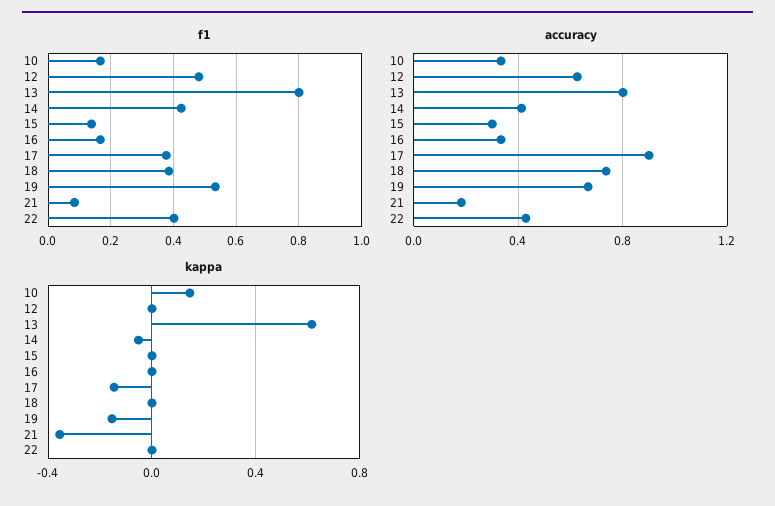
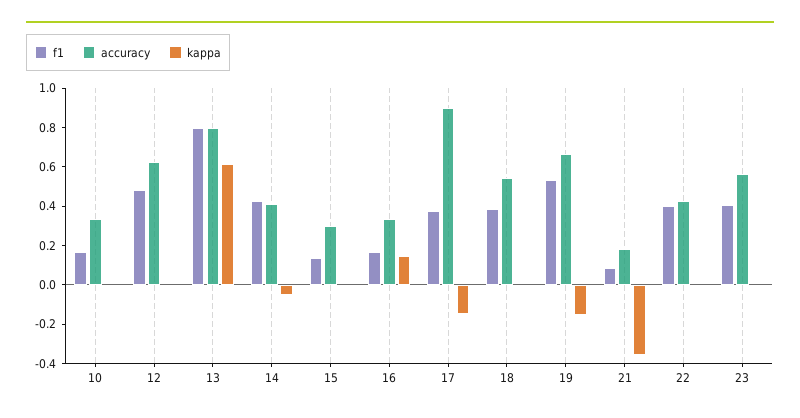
  {
    "f1": {
      "10": 0.16,
      "12": 0.48,
      "13": 0.8,
      "14": 0.42,
      "15": 0.14,
      "16": 0.16,
      "17": 0.38,
      "18": 0.38,
      "19": 0.54,
      "21": 0.08,
-     "22": 0.4
+     "22": 0.4,
+     "23": 0.4
    },
    "accuracy": {
      "10": 0.35,
      "12": 0.65,
      "13": 0.8,
      "14": 0.4,
      "15": 0.3,
      "16": 0.35,
      "17": 0.9,
-     "18": 0.75,
+     "18": 0.55,
      "19": 0.65,
      "21": 0.2,
-     "22": 0.45
+     "22": 0.45,
+     "23": 0.55
    },
    "kappa": {
-     "10": 0.15,
+     "10": 0,
      "12": 0,
      "13": 0.6,
      "14": -0.05,
      "15": 0,
-     "16": 0,
+     "16": 0.15,
      "17": -0.15,
      "18": 0,
      "19": -0.15,
      "21": -0.35,
-     "22": 0
+     "22": 0,
+     "23": 0
    }
  }

